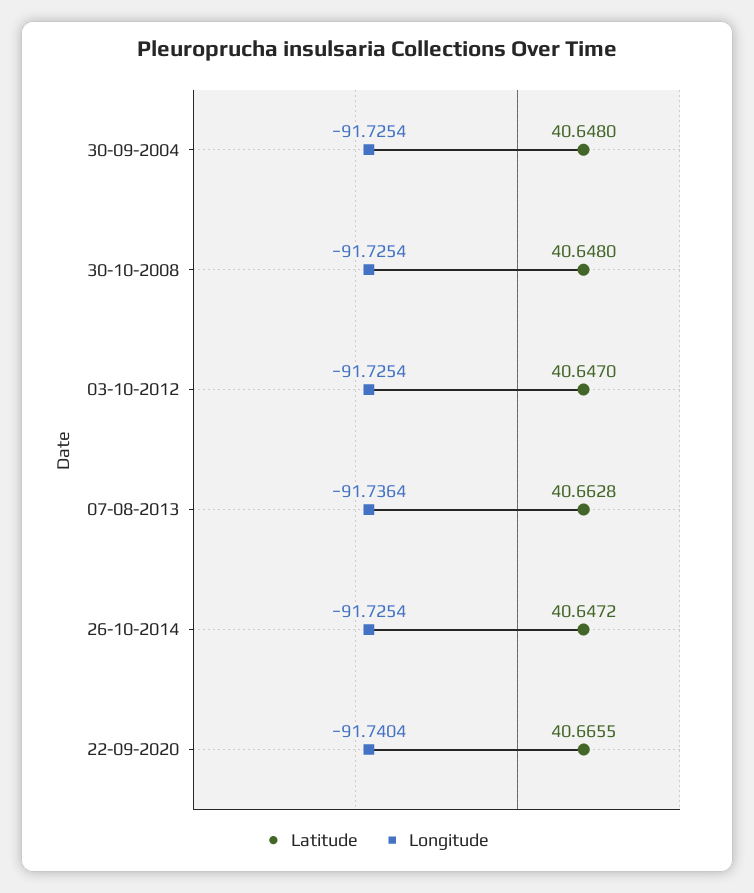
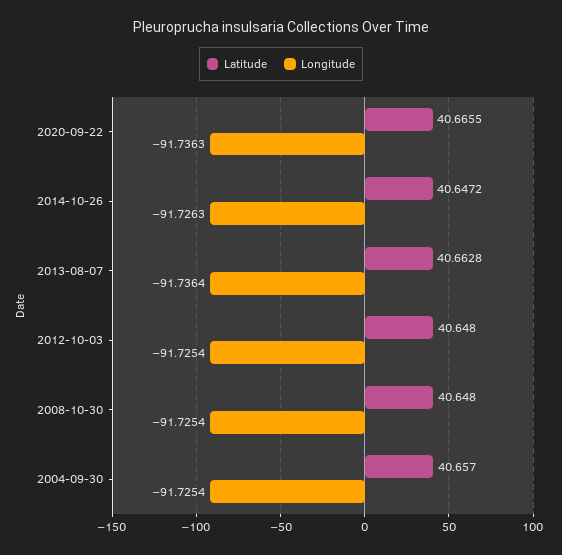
  {
    "Latitude": {
-     "30-09-2004": 40.648,
+     "30-09-2004": 40.657,
      "30-10-2008": 40.648,
-     "03-10-2012": 40.647,
+     "03-10-2012": 40.648,
      "07-08-2013": 40.6628,
      "26-10-2014": 40.6472,
      "22-09-2020": 40.6655
    },
    "Longitude": {
      "30-09-2004": -91.7254,
      "30-10-2008": -91.7254,
      "03-10-2012": -91.7254,
      "07-08-2013": -91.7364,
-     "26-10-2014": -91.7254,
+     "26-10-2014": -91.7263,
-     "22-09-2020": -91.7404
+     "22-09-2020": -91.7363
    }
  }

